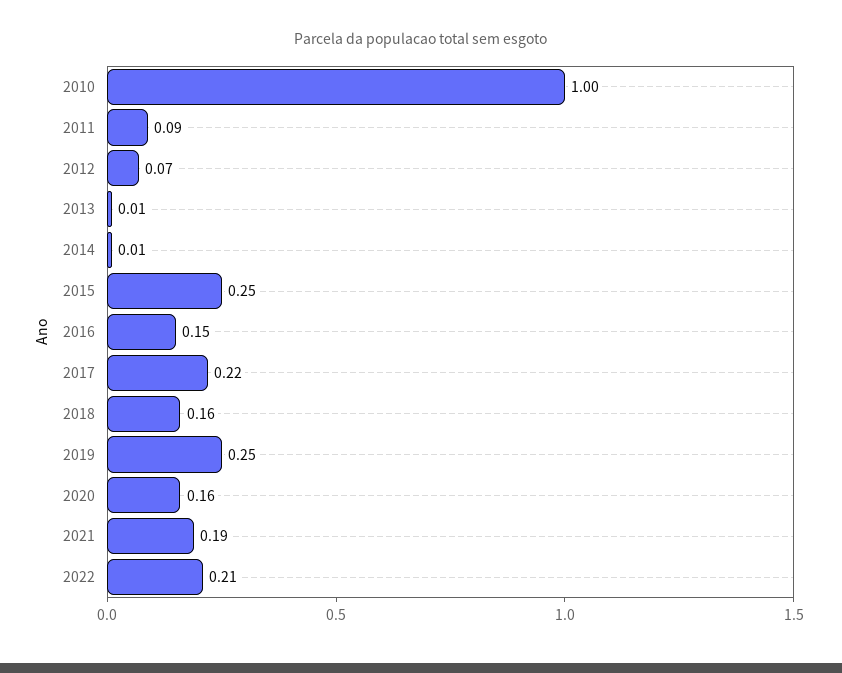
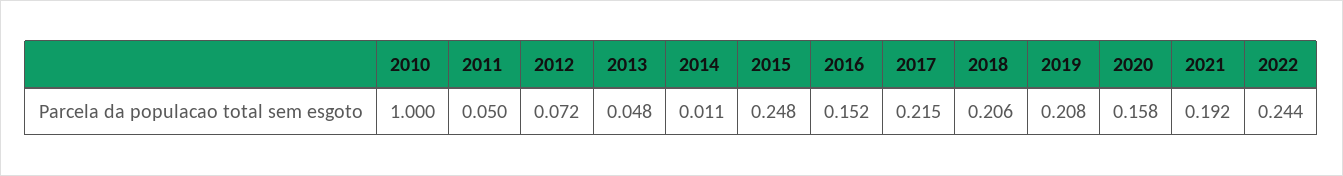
  {
    "2010": 1,
-   "2011": 0.09,
+   "2011": 0.05,
    "2012": 0.072,
-   "2013": 0.01,
+   "2013": 0.048,
    "2014": 0.011,
    "2015": 0.248,
    "2016": 0.152,
    "2017": 0.215,
-   "2018": 0.16,
+   "2018": 0.206,
-   "2019": 0.25,
+   "2019": 0.208,
    "2020": 0.158,
    "2021": 0.192,
-   "2022": 0.21
+   "2022": 0.244
  }

